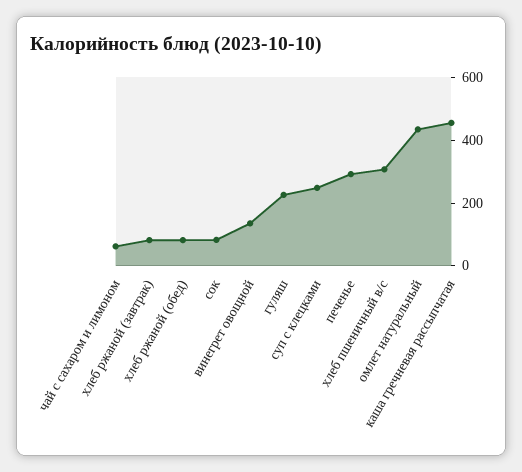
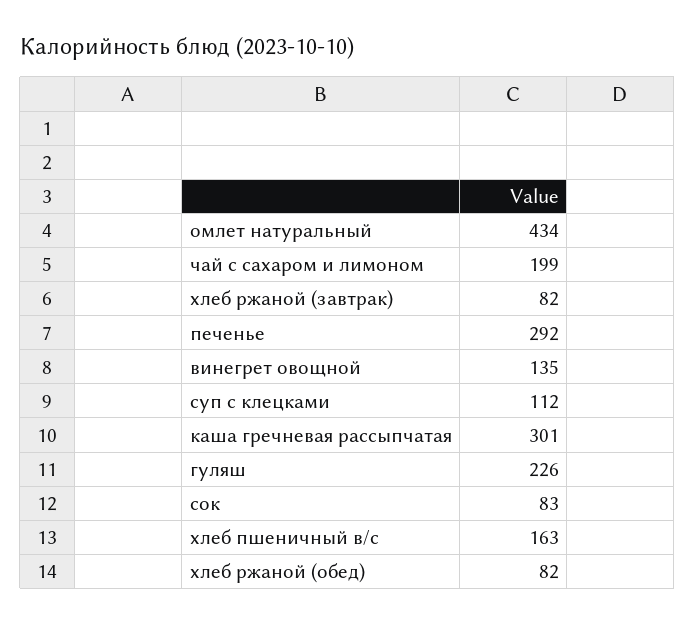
  {
-   "чай с сахаром и лимоном": 50,
+   "чай с сахаром и лимоном": 199,
    "хлеб ржаной (завтрак)": 82,
    "хлеб ржаной (обед)": 82,
    "сок": 83,
    "винегрет овощной": 135,
    "гуляш": 226,
-   "суп с клецками": 250,
+   "суп с клецками": 112,
    "печенье": 292,
-   "хлеб пшеничный в/с": 300,
+   "хлеб пшеничный в/с": 163,
    "омлет натуральный": 434,
-   "каша гречневая рассыпчатая": 450
+   "каша гречневая рассыпчатая": 301
  }

